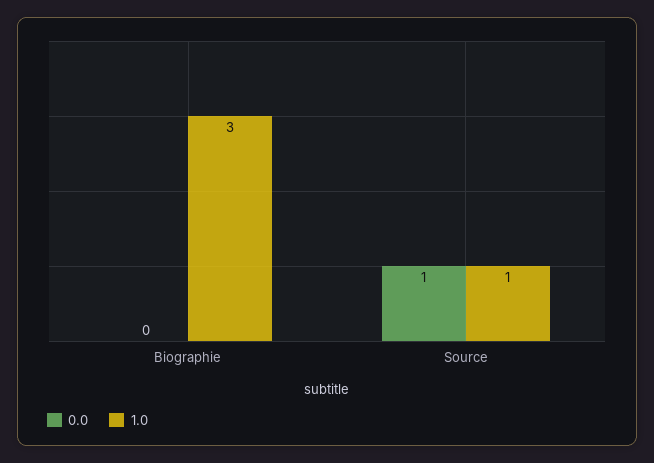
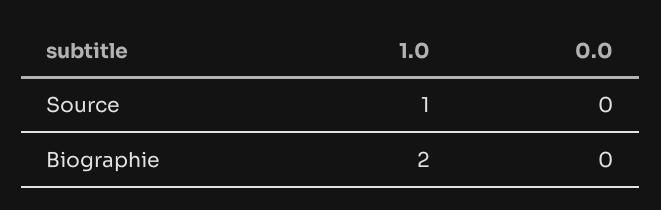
  {
    "0.0": {
      "Biographie": 0,
-     "Source": 1
+     "Source": 0
    },
    "1.0": {
-     "Biographie": 3,
+     "Biographie": 2,
      "Source": 1
    }
  }

